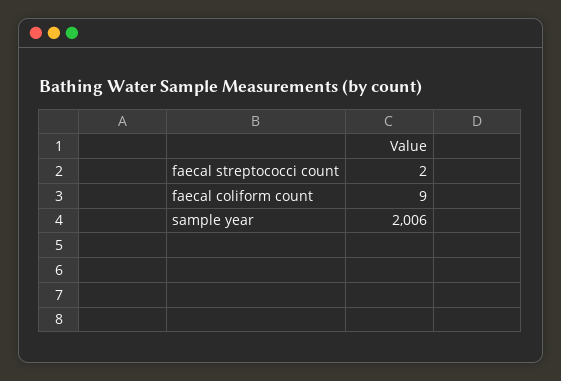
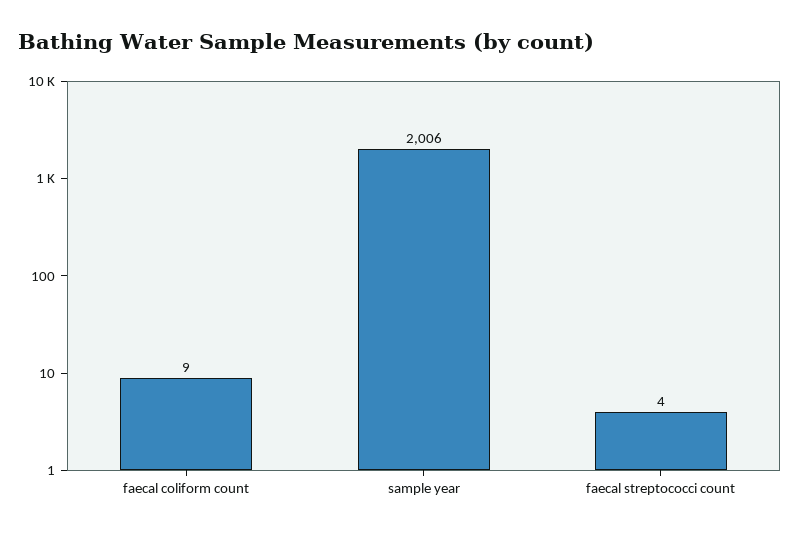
  {
-   "faecal streptococci count": 2,
+   "faecal streptococci count": 4,
    "faecal coliform count": 9,
    "sample year": 2006
  }

